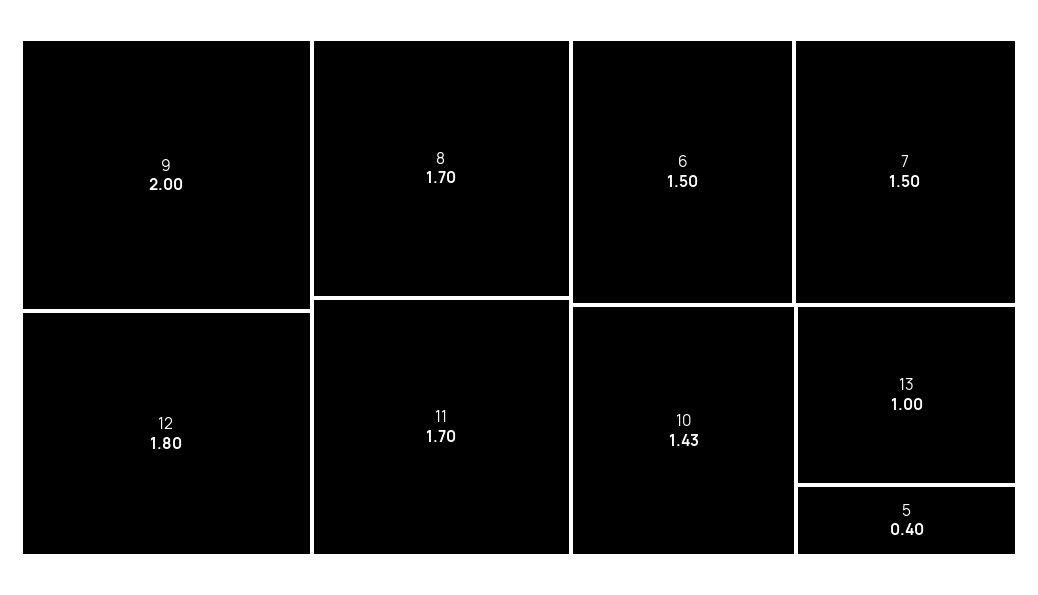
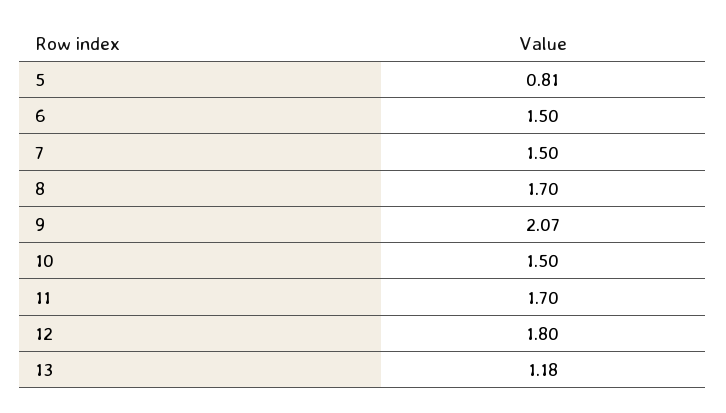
  {
-   "9": 2,
+   "9": 2.07,
    "12": 1.8,
    "8": 1.7,
    "11": 1.7,
    "6": 1.5,
    "7": 1.5,
-   "10": 1.43,
+   "10": 1.5,
-   "13": 1,
+   "13": 1.18,
-   "5": 0.4
+   "5": 0.81
  }

